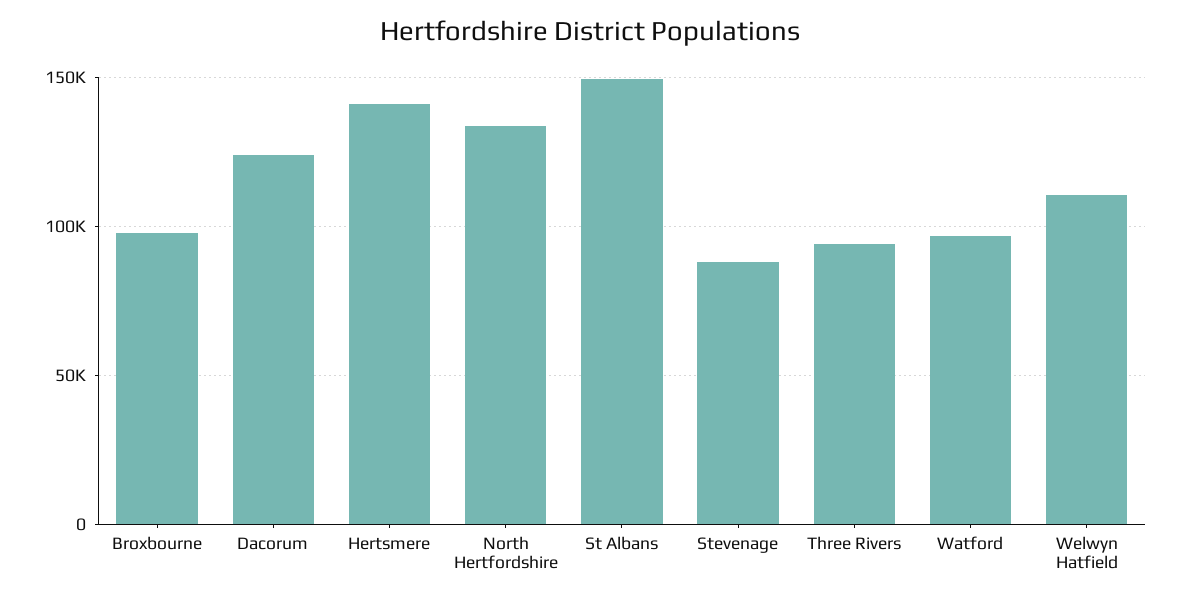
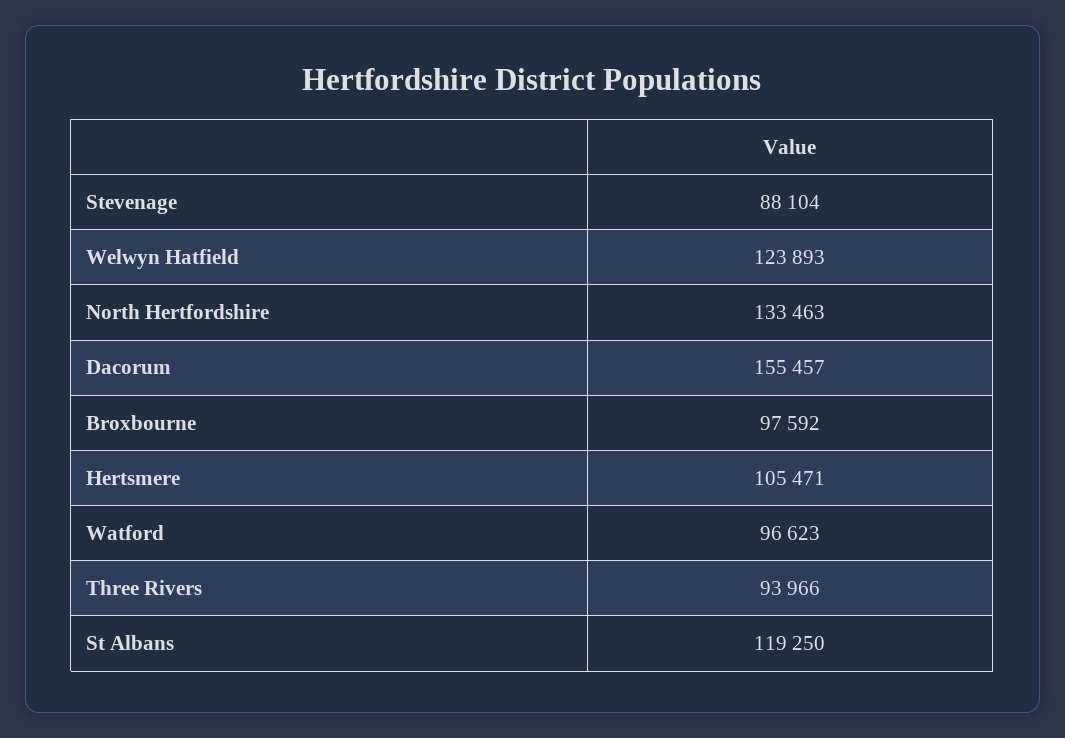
  {
    "Broxbourne": 97592,
-   "Dacorum": 125000,
+   "Dacorum": 155457,
-   "Hertsmere": 140000,
+   "Hertsmere": 105471,
    "North Hertfordshire": 133463,
-   "St Albans": 150000,
+   "St Albans": 119250,
    "Stevenage": 88104,
    "Three Rivers": 93966,
    "Watford": 96623,
-   "Welwyn Hatfield": 110000
+   "Welwyn Hatfield": 123893
  }

